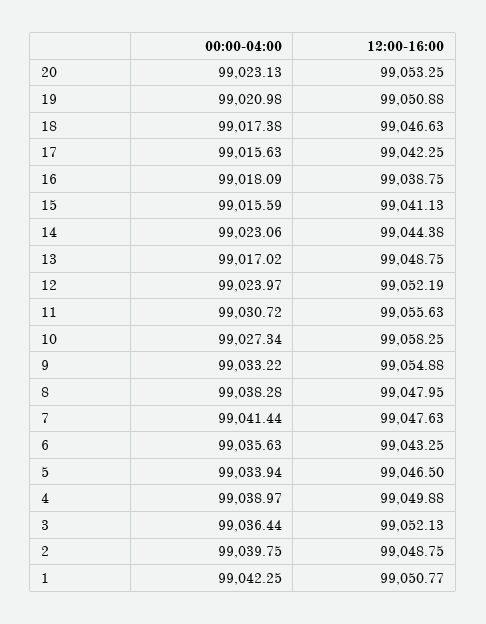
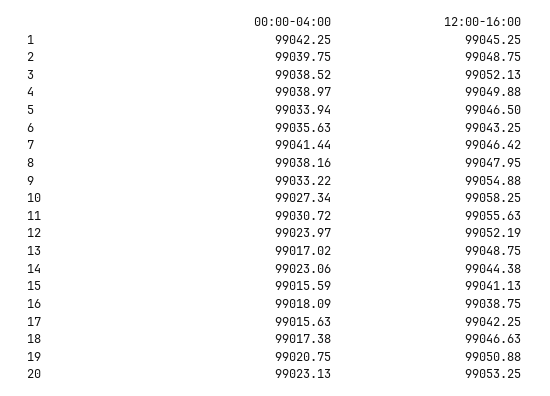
  {
    "00:00-04:00": {
      "20": 99023.13,
-     "19": 99020.98,
+     "19": 99020.75,
      "18": 99017.38,
      "17": 99015.63,
      "16": 99018.09,
      "15": 99015.59,
      "14": 99023.06,
      "13": 99017.02,
      "12": 99023.97,
      "11": 99030.72,
      "10": 99027.34,
      "9": 99033.22,
-     "8": 99038.28,
+     "8": 99038.16,
      "7": 99041.44,
      "6": 99035.63,
      "5": 99033.94,
      "4": 99038.97,
-     "3": 99036.44,
+     "3": 99038.52,
      "2": 99039.75,
      "1": 99042.25
    },
    "12:00-16:00": {
      "20": 99053.25,
      "19": 99050.88,
      "18": 99046.63,
      "17": 99042.25,
      "16": 99038.75,
      "15": 99041.13,
      "14": 99044.38,
      "13": 99048.75,
      "12": 99052.19,
      "11": 99055.63,
      "10": 99058.25,
      "9": 99054.88,
      "8": 99047.95,
-     "7": 99047.63,
+     "7": 99046.42,
      "6": 99043.25,
      "5": 99046.5,
      "4": 99049.88,
      "3": 99052.13,
      "2": 99048.75,
-     "1": 99050.77
+     "1": 99045.25
    }
  }

